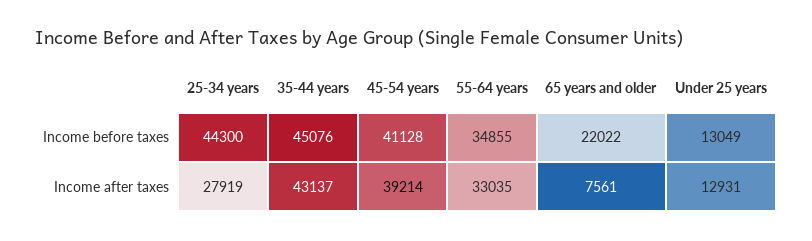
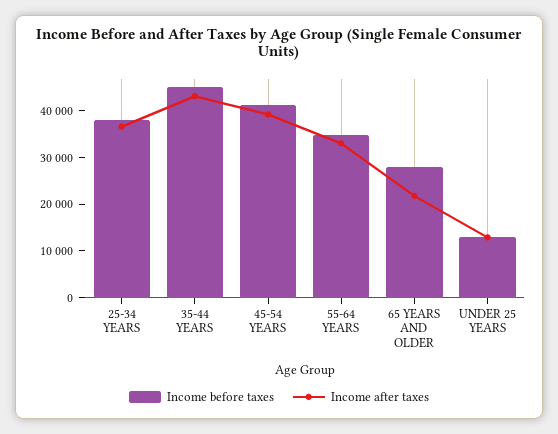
  {
    "Income before taxes": {
-     "25-34 years": 44300,
+     "25-34 years": 38000,
      "35-44 years": 45076,
      "45-54 years": 41128,
      "55-64 years": 34855,
-     "65 years and older": 22022,
+     "65 years and older": 28000,
      "Under 25 years": 13049
    },
    "Income after taxes": {
-     "25-34 years": 27919,
+     "25-34 years": 36000,
      "35-44 years": 43137,
      "45-54 years": 39214,
      "55-64 years": 33035,
-     "65 years and older": 7561,
+     "65 years and older": 22000,
      "Under 25 years": 12931
    }
  }

